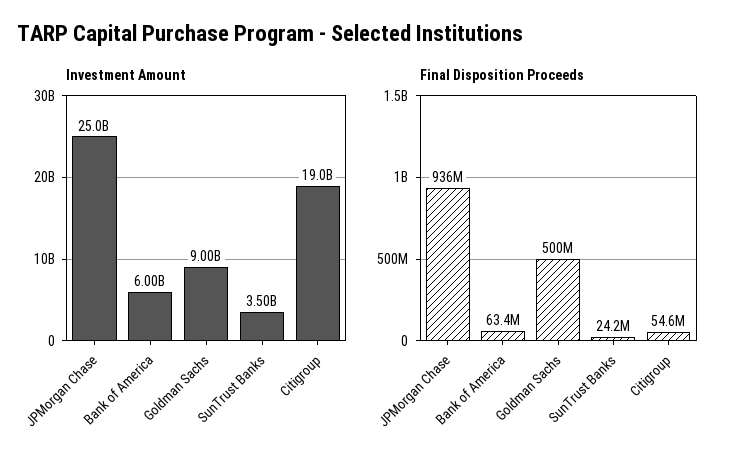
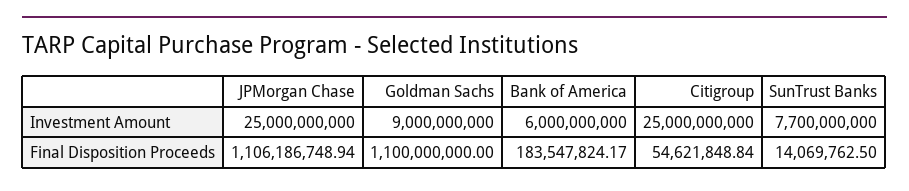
  {
    "Investment Amount": {
      "JPMorgan Chase": 25000000000,
      "Bank of America": 6000000000,
      "Goldman Sachs": 9000000000,
-     "SunTrust Banks": 3500000000,
+     "SunTrust Banks": 7700000000,
-     "Citigroup": 19000000000
+     "Citigroup": 25000000000
    },
    "Final Disposition Proceeds": {
-     "JPMorgan Chase": 936000000,
+     "JPMorgan Chase": 1106186748.94,
-     "Bank of America": 63400000,
+     "Bank of America": 183547824.17,
-     "Goldman Sachs": 500000000,
+     "Goldman Sachs": 1100000000,
-     "SunTrust Banks": 24200000,
+     "SunTrust Banks": 14069762.5,
      "Citigroup": 54621848.84
    }
  }

